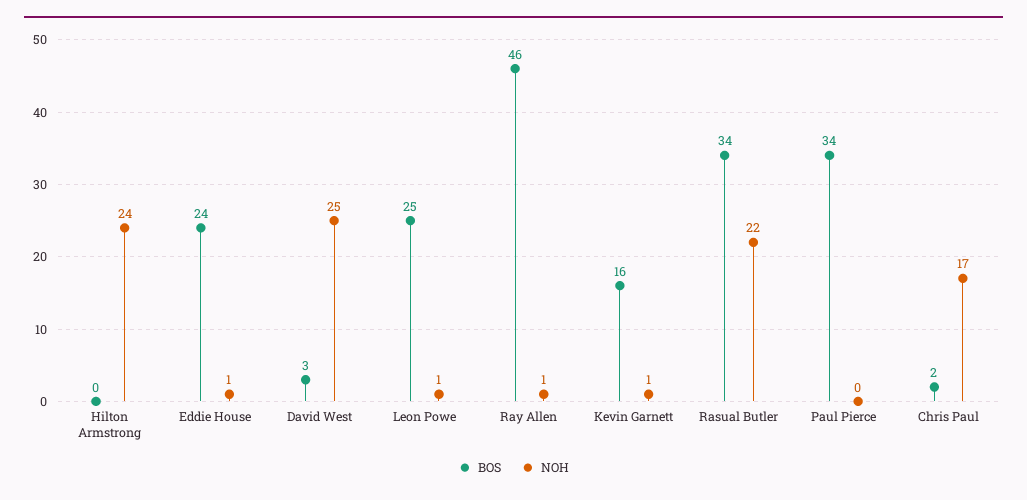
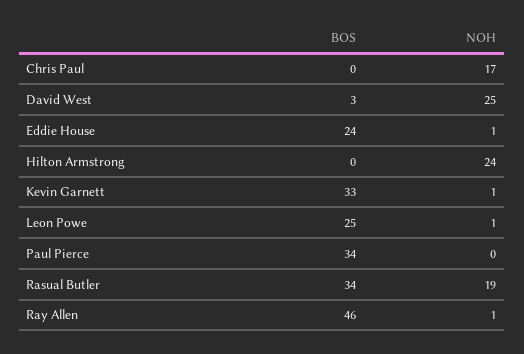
  {
    "BOS": {
      "Hilton Armstrong": 0,
      "Eddie House": 24,
      "David West": 3,
      "Leon Powe": 25,
      "Ray Allen": 46,
-     "Kevin Garnett": 16,
+     "Kevin Garnett": 33,
      "Rasual Butler": 34,
      "Paul Pierce": 34,
-     "Chris Paul": 2
+     "Chris Paul": 0
    },
    "NOH": {
      "Hilton Armstrong": 24,
      "Eddie House": 1,
      "David West": 25,
      "Leon Powe": 1,
      "Ray Allen": 1,
      "Kevin Garnett": 1,
-     "Rasual Butler": 22,
+     "Rasual Butler": 19,
      "Paul Pierce": 0,
      "Chris Paul": 17
    }
  }

